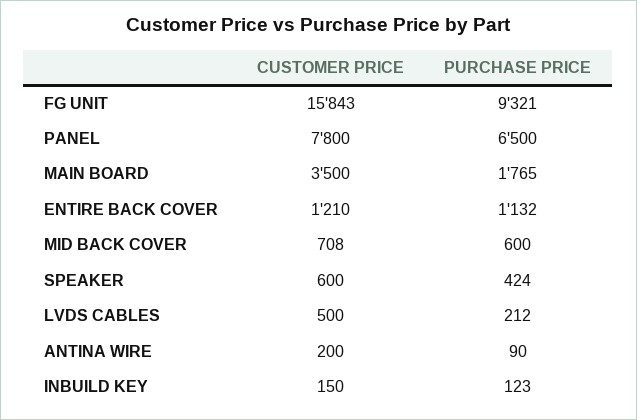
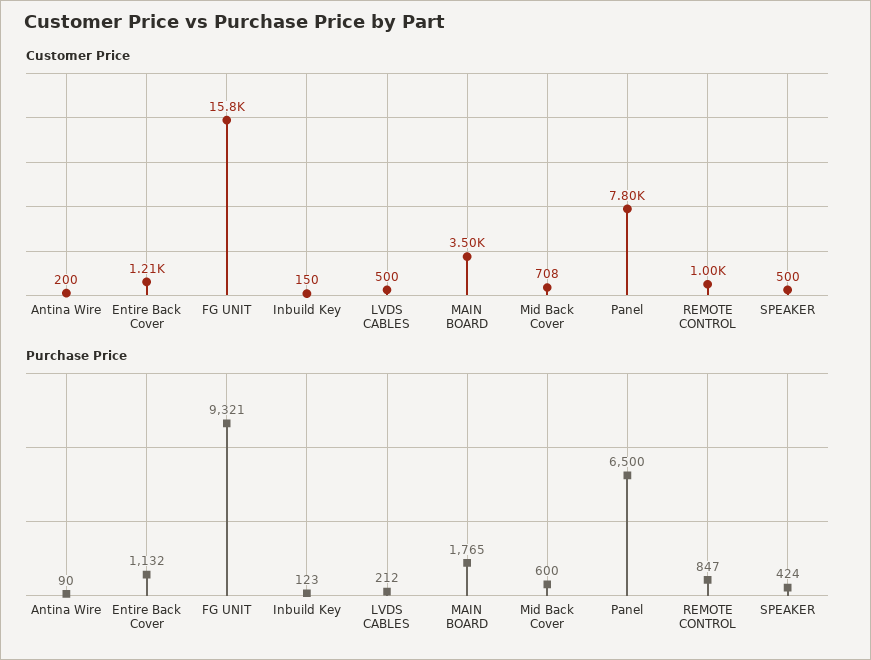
  {
    "CUSTOMER PRICE": {
      "FG UNIT": 15843,
      "PANEL": 7800,
      "MAIN BOARD": 3500,
      "ENTIRE BACK COVER": 1210,
      "MID BACK COVER": 708,
-     "SPEAKER": 600,
+     "SPEAKER": 500,
      "LVDS CABLES": 500,
      "ANTINA WIRE": 200,
-     "INBUILD KEY": 150
+     "INBUILD KEY": 150,
+     "REMOTE CONTROL": 1000
    },
    "PURCHASE PRICE": {
      "FG UNIT": 9321,
      "PANEL": 6500,
      "MAIN BOARD": 1765,
      "ENTIRE BACK COVER": 1132,
      "MID BACK COVER": 600,
      "SPEAKER": 424,
      "LVDS CABLES": 212,
      "ANTINA WIRE": 90,
-     "INBUILD KEY": 123
+     "INBUILD KEY": 123,
+     "REMOTE CONTROL": 847
    }
  }

